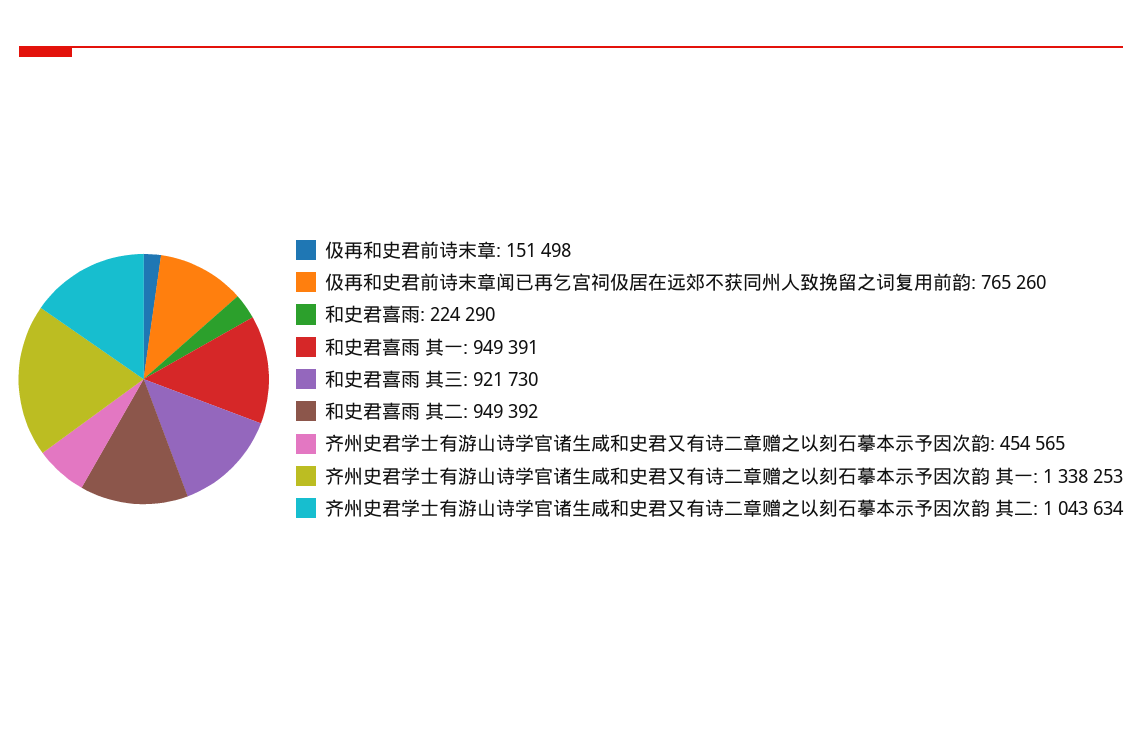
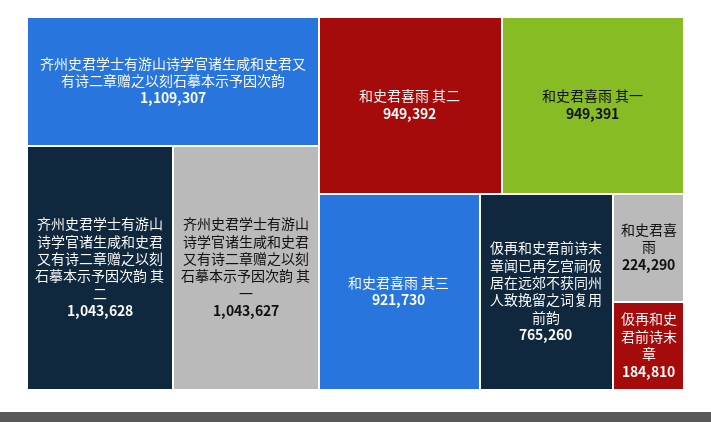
  {
-   "伋再和史君前诗末章": 151498,
+   "伋再和史君前诗末章": 184810,
    "伋再和史君前诗末章闻已再乞宫祠伋居在远郊不获同州人致挽留之词复用前韵": 765260,
    "和史君喜雨": 224290,
    "和史君喜雨 其一": 949391,
    "和史君喜雨 其三": 921730,
    "和史君喜雨 其二": 949392,
-   "齐州史君学士有游山诗学官诸生咸和史君又有诗二章赠之以刻石摹本示予因次韵": 454565,
+   "齐州史君学士有游山诗学官诸生咸和史君又有诗二章赠之以刻石摹本示予因次韵": 1109307,
-   "齐州史君学士有游山诗学官诸生咸和史君又有诗二章赠之以刻石摹本示予因次韵 其一": 1338253,
+   "齐州史君学士有游山诗学官诸生咸和史君又有诗二章赠之以刻石摹本示予因次韵 其一": 1043627,
-   "齐州史君学士有游山诗学官诸生咸和史君又有诗二章赠之以刻石摹本示予因次韵 其二": 1043634
+   "齐州史君学士有游山诗学官诸生咸和史君又有诗二章赠之以刻石摹本示予因次韵 其二": 1043628
  }

